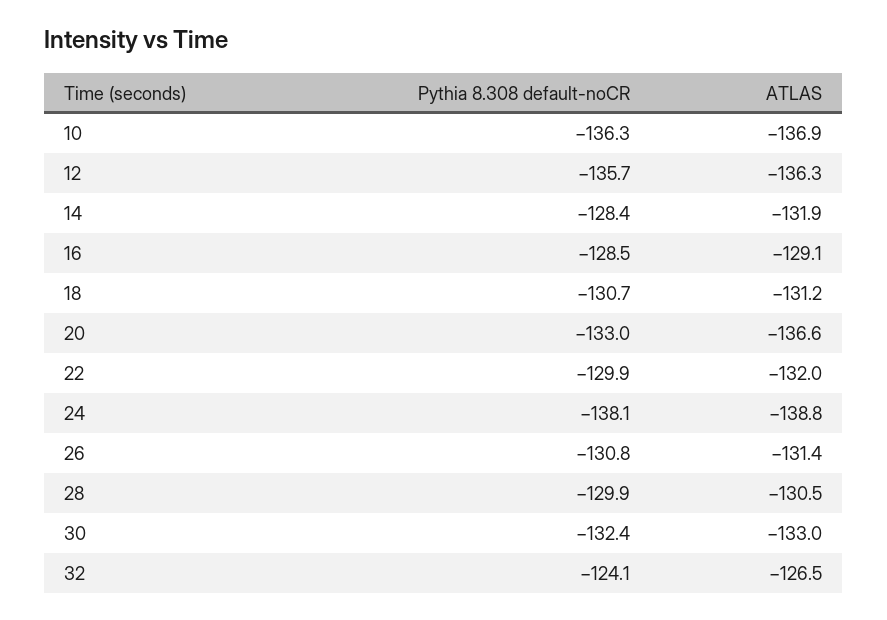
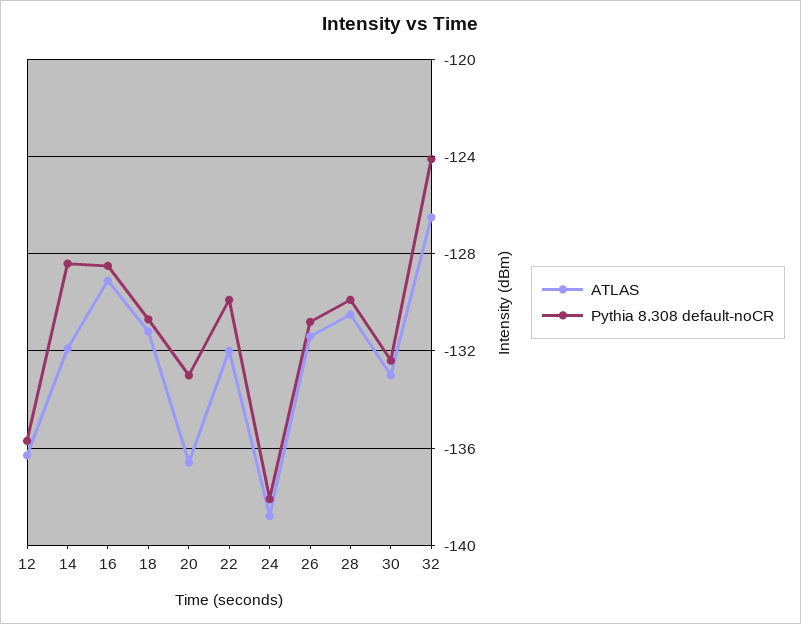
  {
    "Pythia 8.308 default-noCR": {
-     "10": -136.3,
      "12": -135.7,
      "14": -128.4,
      "16": -128.5,
      "18": -130.7,
      "20": -133,
      "22": -129.9,
      "24": -138.1,
      "26": -130.8,
      "28": -129.9,
      "30": -132.4,
      "32": -124.1
    },
    "ATLAS": {
-     "10": -136.9,
      "12": -136.3,
      "14": -131.9,
      "16": -129.1,
      "18": -131.2,
      "20": -136.6,
      "22": -132,
      "24": -138.8,
      "26": -131.4,
      "28": -130.5,
      "30": -133,
      "32": -126.5
    }
  }

